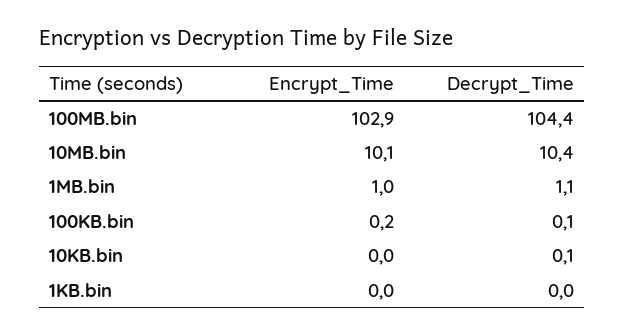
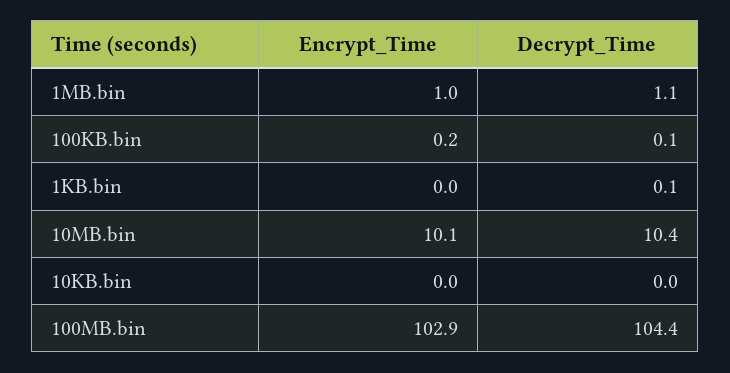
  {
    "Encrypt_Time": {
      "100MB.bin": 102.9,
      "10MB.bin": 10.1,
      "1MB.bin": 1,
      "100KB.bin": 0.2,
      "10KB.bin": 0,
      "1KB.bin": 0
    },
    "Decrypt_Time": {
      "100MB.bin": 104.4,
      "10MB.bin": 10.4,
      "1MB.bin": 1.1,
      "100KB.bin": 0.1,
-     "10KB.bin": 0.1,
+     "10KB.bin": 0,
-     "1KB.bin": 0
+     "1KB.bin": 0.1
    }
  }

